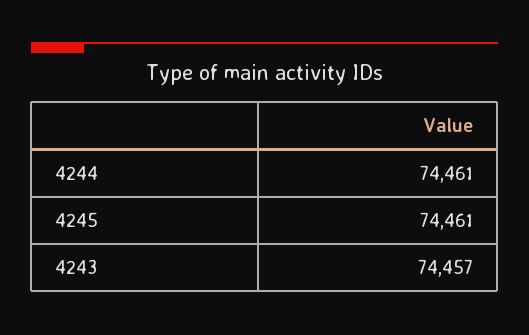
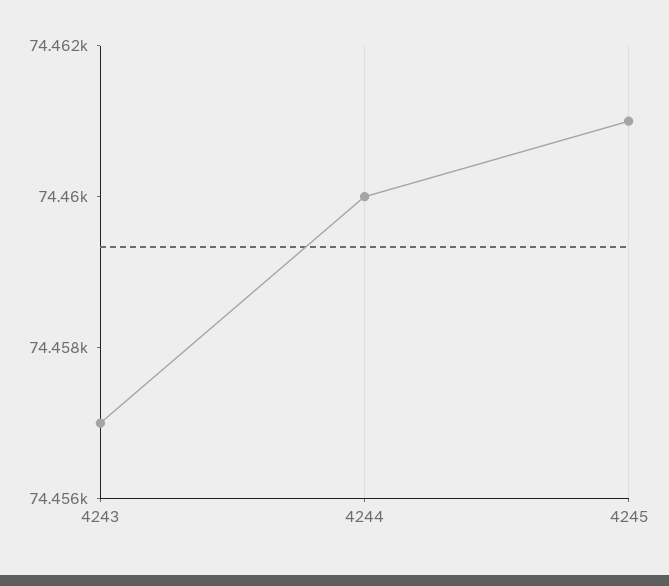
  {
-   "4244": 74461,
+   "4244": 74460,
    "4245": 74461,
    "4243": 74457
  }

